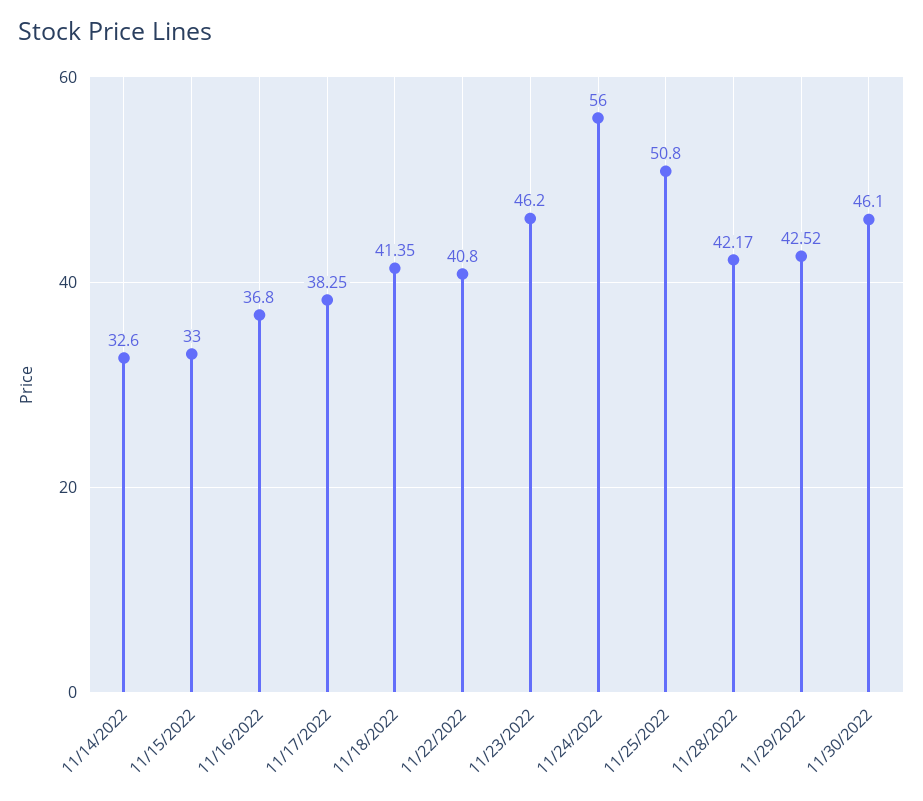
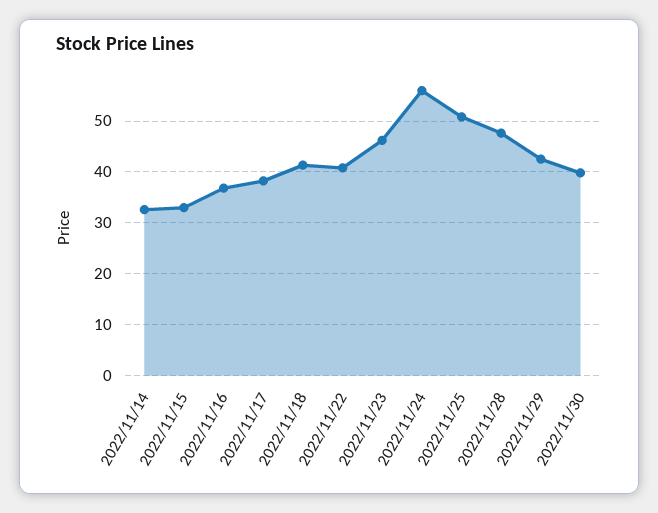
  {
    "11/14/2022": 32.6,
    "11/15/2022": 33,
    "11/16/2022": 36.8,
    "11/17/2022": 38.25,
    "11/18/2022": 41.35,
    "11/22/2022": 40.8,
    "11/23/2022": 46.2,
    "11/24/2022": 56,
    "11/25/2022": 50.8,
-   "11/28/2022": 42.17,
+   "11/28/2022": 48,
    "11/29/2022": 42.52,
-   "11/30/2022": 46.1
+   "11/30/2022": 40
  }

